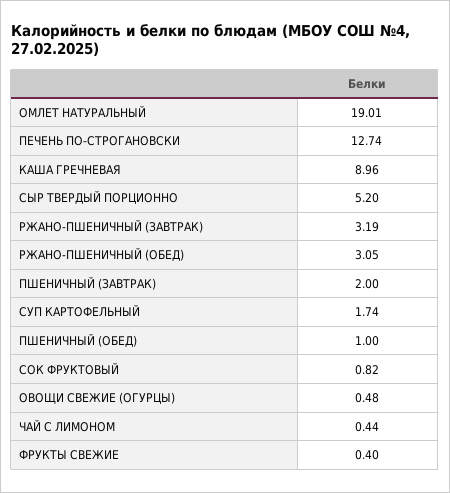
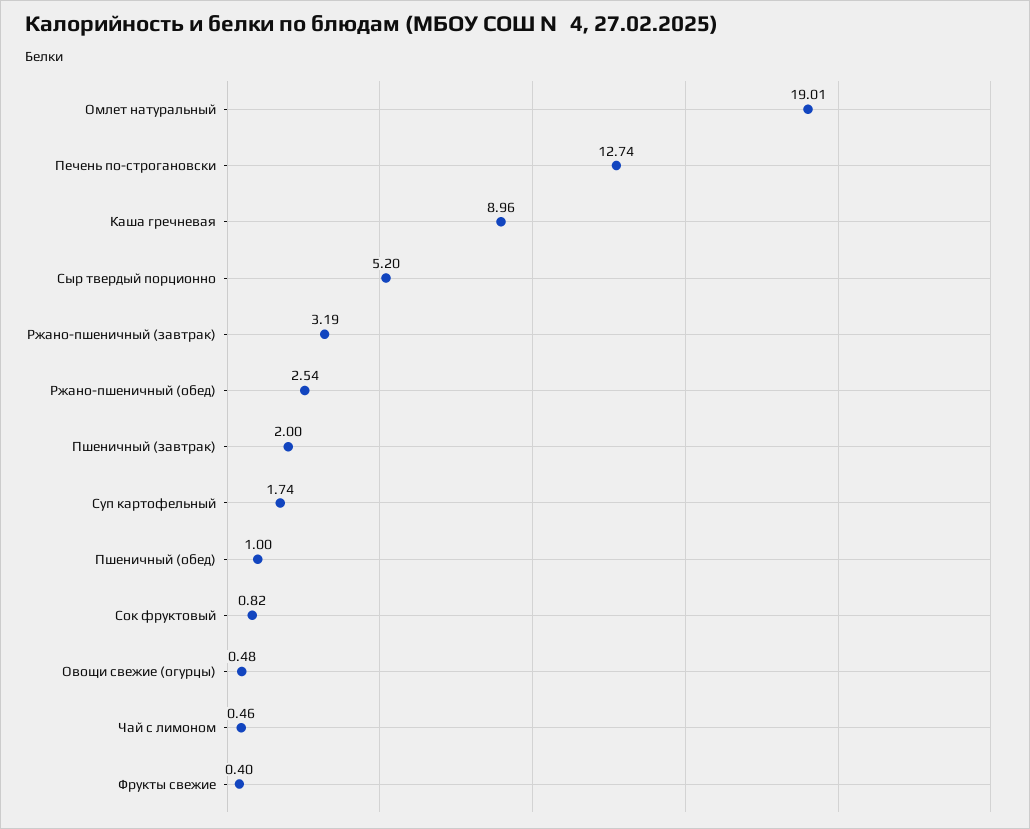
  {
    "ОМЛЕТ НАТУРАЛЬНЫЙ": 19.01,
    "ПЕЧЕНЬ ПО-СТРОГАНОВСКИ": 12.74,
    "КАША ГРЕЧНЕВАЯ": 8.96,
    "СЫР ТВЕРДЫЙ ПОРЦИОННО": 5.2,
    "РЖАНО-ПШЕНИЧНЫЙ (ЗАВТРАК)": 3.19,
-   "РЖАНО-ПШЕНИЧНЫЙ (ОБЕД)": 3.05,
+   "РЖАНО-ПШЕНИЧНЫЙ (ОБЕД)": 2.54,
    "ПШЕНИЧНЫЙ (ЗАВТРАК)": 2,
    "СУП КАРТОФЕЛЬНЫЙ": 1.74,
    "ПШЕНИЧНЫЙ (ОБЕД)": 1,
    "СОК ФРУКТОВЫЙ": 0.82,
    "ОВОЩИ СВЕЖИЕ (ОГУРЦЫ)": 0.48,
-   "ЧАЙ С ЛИМОНОМ": 0.44,
+   "ЧАЙ С ЛИМОНОМ": 0.46,
    "ФРУКТЫ СВЕЖИЕ": 0.4
  }

